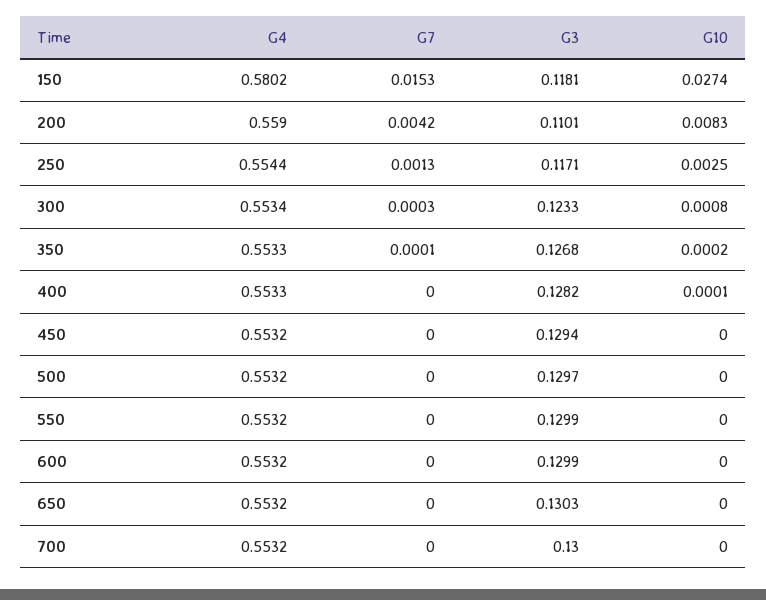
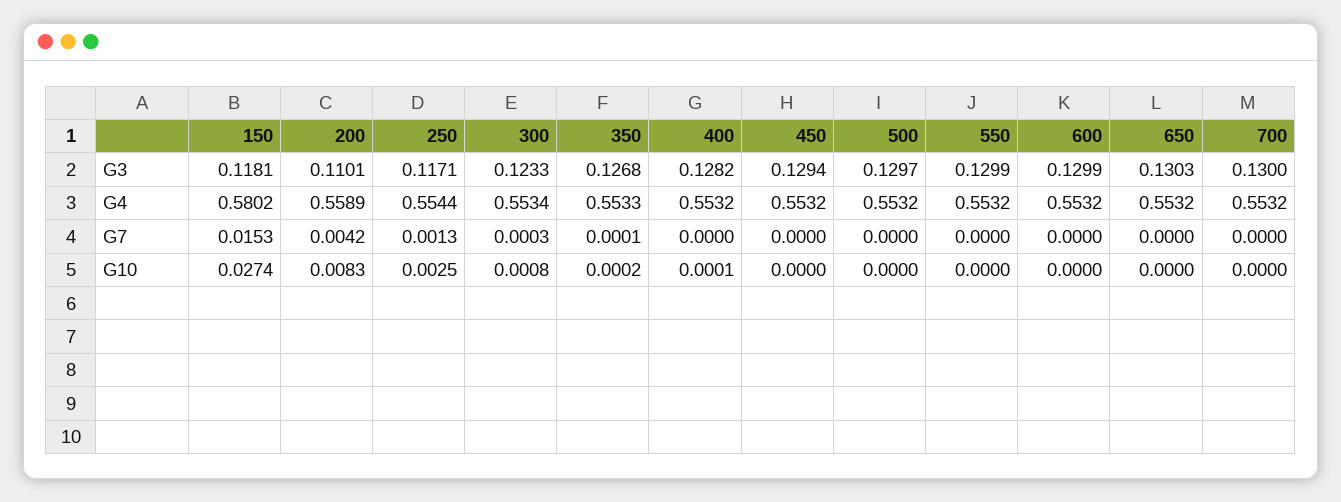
  {
    "G4": {
      "150": 0.5802,
-     "200": 0.559,
+     "200": 0.5589,
      "250": 0.5544,
      "300": 0.5534,
      "350": 0.5533,
-     "400": 0.5533,
+     "400": 0.5532,
      "450": 0.5532,
      "500": 0.5532,
      "550": 0.5532,
      "600": 0.5532,
      "650": 0.5532,
      "700": 0.5532
    },
    "G7": {
      "150": 0.0153,
      "200": 0.0042,
      "250": 0.0013,
      "300": 0.0003,
      "350": 0.0001,
      "400": 0,
      "450": 0,
      "500": 0,
      "550": 0,
      "600": 0,
      "650": 0,
      "700": 0
    },
    "G3": {
      "150": 0.1181,
      "200": 0.1101,
      "250": 0.1171,
      "300": 0.1233,
      "350": 0.1268,
      "400": 0.1282,
      "450": 0.1294,
      "500": 0.1297,
      "550": 0.1299,
      "600": 0.1299,
      "650": 0.1303,
      "700": 0.13
    },
    "G10": {
      "150": 0.0274,
      "200": 0.0083,
      "250": 0.0025,
      "300": 0.0008,
      "350": 0.0002,
      "400": 0.0001,
      "450": 0,
      "500": 0,
      "550": 0,
      "600": 0,
      "650": 0,
      "700": 0
    }
  }

